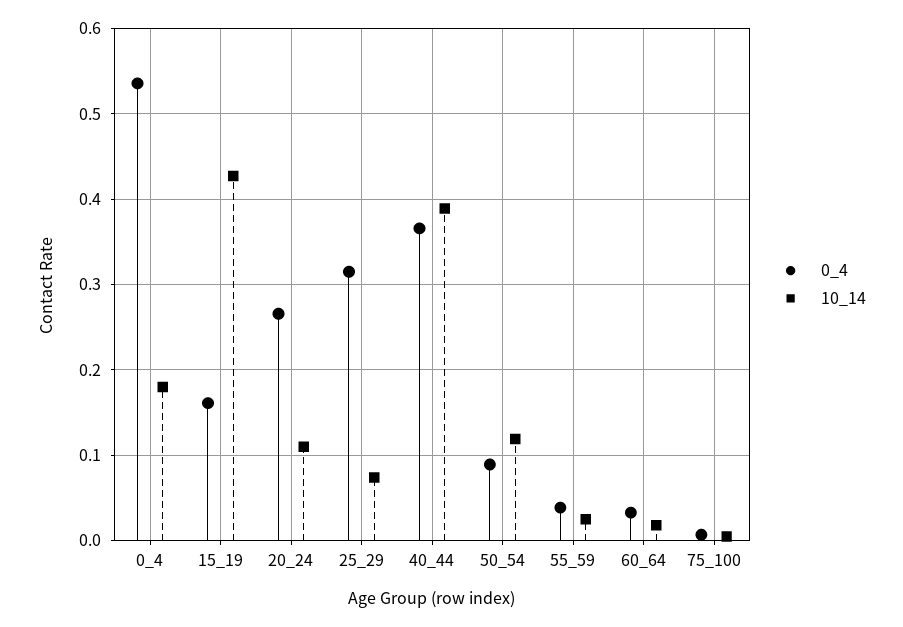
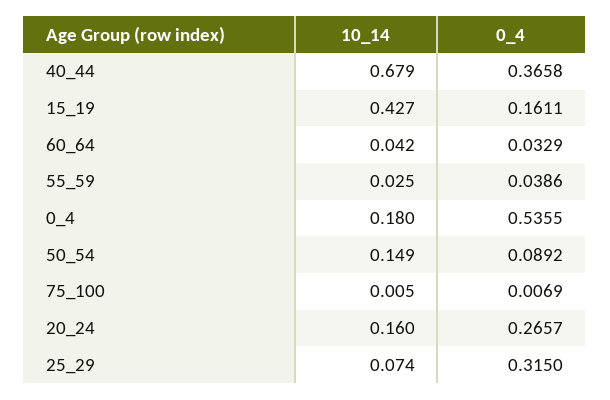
  {
    "0_4": {
      "0_4": 0.5355,
      "15_19": 0.1611,
      "20_24": 0.2657,
      "25_29": 0.315,
      "40_44": 0.3658,
      "50_54": 0.0892,
      "55_59": 0.0386,
      "60_64": 0.0329,
      "75_100": 0.0069
    },
    "10_14": {
      "0_4": 0.18,
      "15_19": 0.427,
-     "20_24": 0.11,
+     "20_24": 0.16,
      "25_29": 0.074,
-     "40_44": 0.39,
+     "40_44": 0.679,
-     "50_54": 0.12,
+     "50_54": 0.149,
      "55_59": 0.025,
-     "60_64": 0.02,
+     "60_64": 0.042,
      "75_100": 0.005
    }
  }

